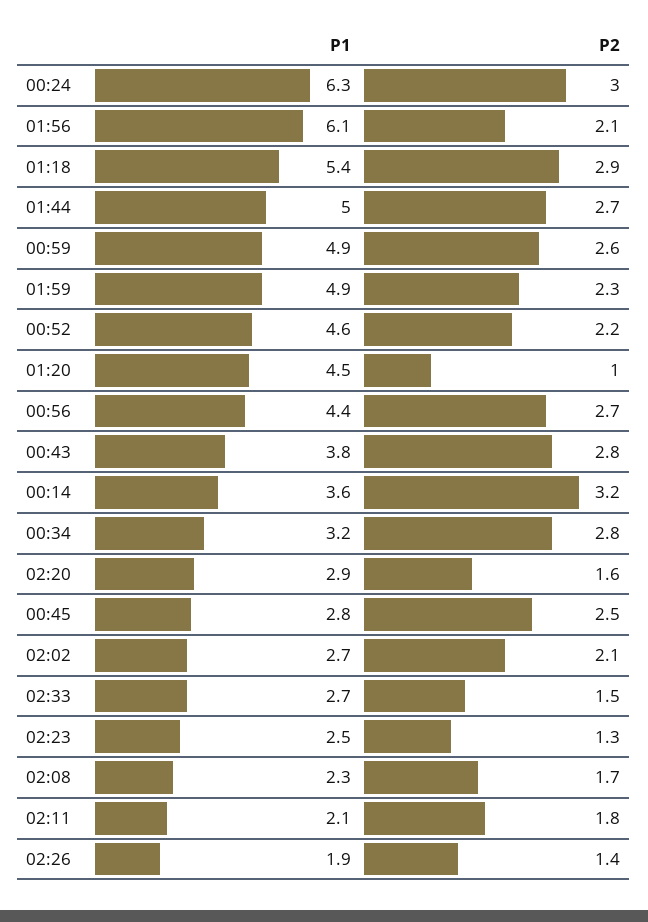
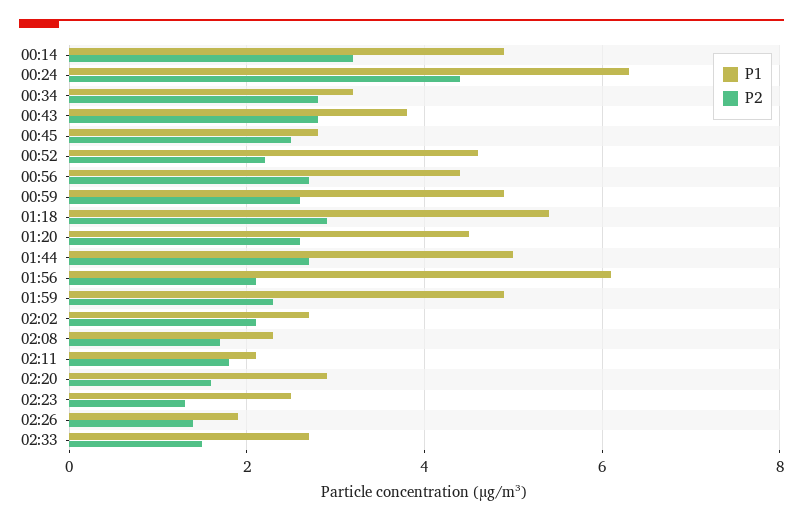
  {
    "P1": {
      "00:24": 6.3,
      "01:56": 6.1,
      "01:18": 5.4,
      "01:44": 5,
      "00:59": 4.9,
      "01:59": 4.9,
      "00:52": 4.6,
      "01:20": 4.5,
      "00:56": 4.4,
      "00:43": 3.8,
-     "00:14": 3.6,
+     "00:14": 5,
      "00:34": 3.2,
      "02:20": 2.9,
      "00:45": 2.8,
      "02:02": 2.7,
      "02:33": 2.7,
      "02:23": 2.5,
      "02:08": 2.3,
      "02:11": 2.1,
      "02:26": 1.9
    },
    "P2": {
-     "00:24": 3,
+     "00:24": 4.5,
      "01:56": 2.1,
      "01:18": 2.9,
      "01:44": 2.7,
      "00:59": 2.6,
      "01:59": 2.3,
      "00:52": 2.2,
-     "01:20": 1,
+     "01:20": 2.5,
      "00:56": 2.7,
      "00:43": 2.8,
      "00:14": 3.2,
      "00:34": 2.8,
      "02:20": 1.6,
      "00:45": 2.5,
      "02:02": 2.1,
      "02:33": 1.5,
      "02:23": 1.3,
      "02:08": 1.7,
      "02:11": 1.8,
      "02:26": 1.4
    }
  }

